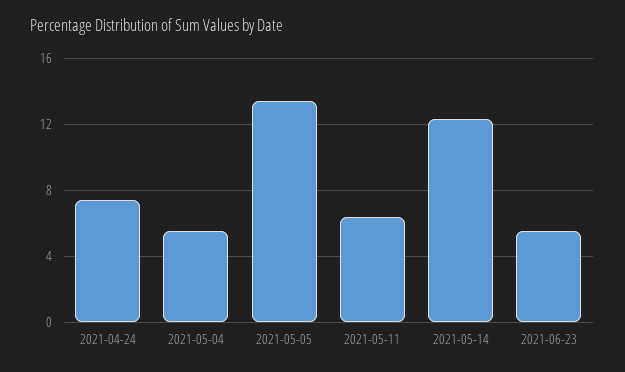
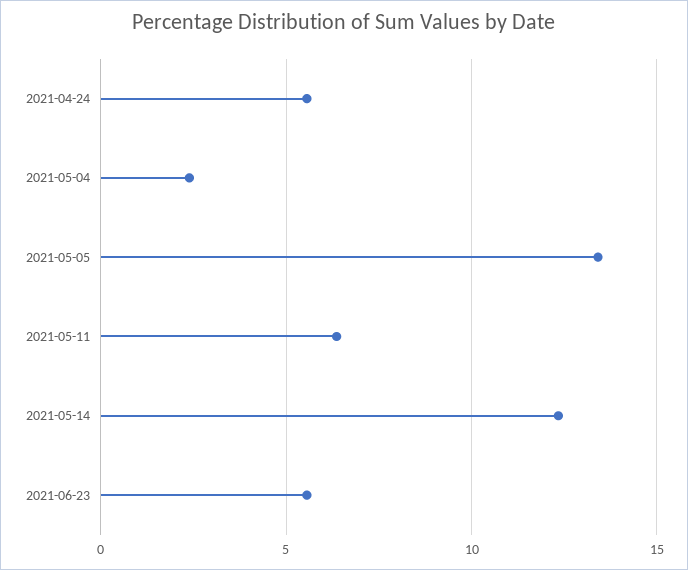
  {
-   "2021-04-24": 7.5,
+   "2021-04-24": 5.5,
-   "2021-05-04": 5.5,
+   "2021-05-04": 2.5,
    "2021-05-05": 13.5,
    "2021-05-11": 6.5,
    "2021-05-14": 12.5,
    "2021-06-23": 5.5
  }

